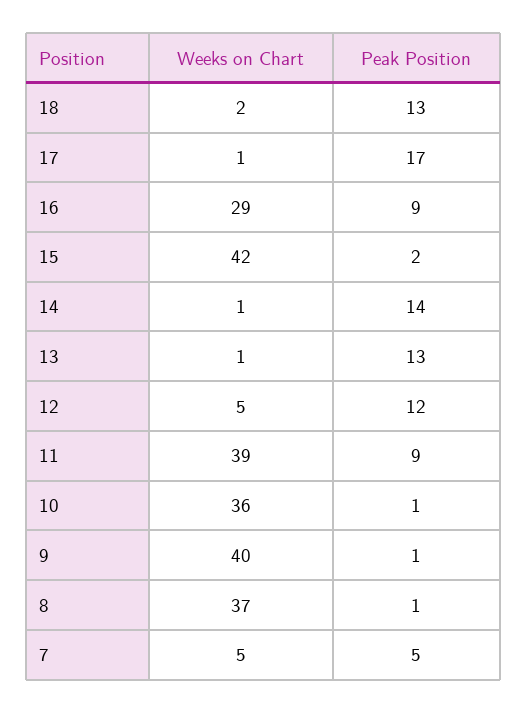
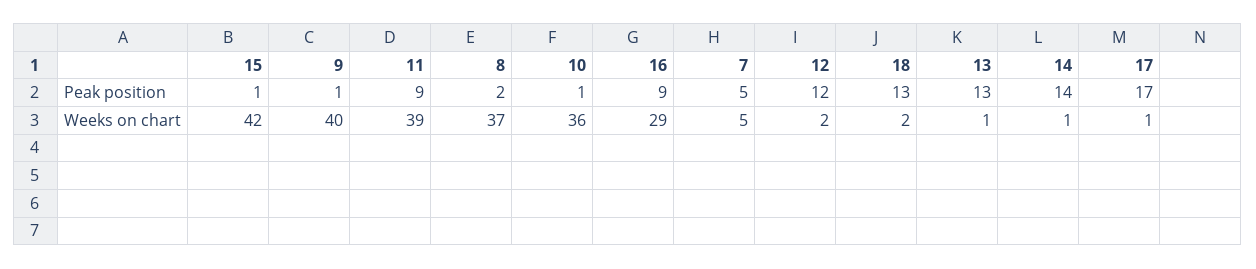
  {
    "Weeks on Chart": {
      "18": 2,
      "17": 1,
      "16": 29,
      "15": 42,
      "14": 1,
      "13": 1,
-     "12": 5,
+     "12": 2,
      "11": 39,
      "10": 36,
      "9": 40,
      "8": 37,
      "7": 5
    },
    "Peak Position": {
      "18": 13,
      "17": 17,
      "16": 9,
-     "15": 2,
+     "15": 1,
      "14": 14,
      "13": 13,
      "12": 12,
      "11": 9,
      "10": 1,
      "9": 1,
-     "8": 1,
+     "8": 2,
      "7": 5
    }
  }

